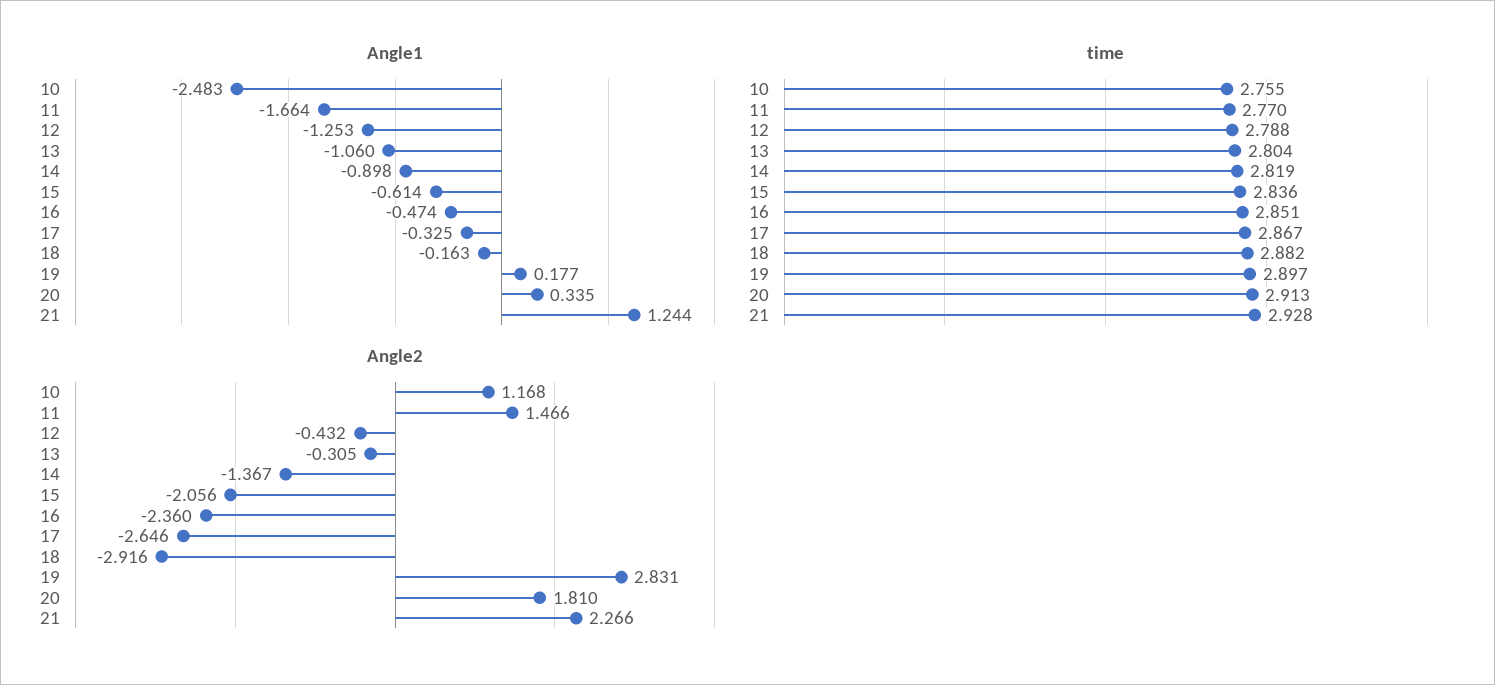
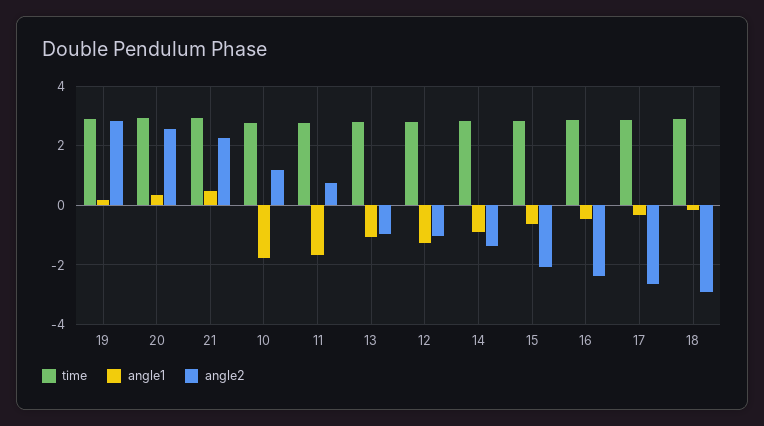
  {
    "Angle1": {
-     "10": -2.483,
+     "10": -1.75,
      "11": -1.664,
      "12": -1.253,
      "13": -1.06,
      "14": -0.898,
      "15": -0.614,
      "16": -0.474,
      "17": -0.325,
      "18": -0.163,
      "19": 0.177,
      "20": 0.335,
-     "21": 1.244
+     "21": 0.5
    },
    "time": {
      "10": 2.755,
      "11": 2.77,
      "12": 2.788,
      "13": 2.804,
      "14": 2.819,
      "15": 2.836,
      "16": 2.851,
      "17": 2.867,
      "18": 2.882,
      "19": 2.897,
      "20": 2.913,
      "21": 2.928
    },
    "Angle2": {
      "10": 1.168,
-     "11": 1.466,
+     "11": 0.75,
-     "12": -0.432,
+     "12": -1,
-     "13": -0.305,
+     "13": -1,
      "14": -1.367,
      "15": -2.056,
      "16": -2.36,
      "17": -2.646,
      "18": -2.916,
      "19": 2.831,
-     "20": 1.81,
+     "20": 2.5,
      "21": 2.266
    }
  }

